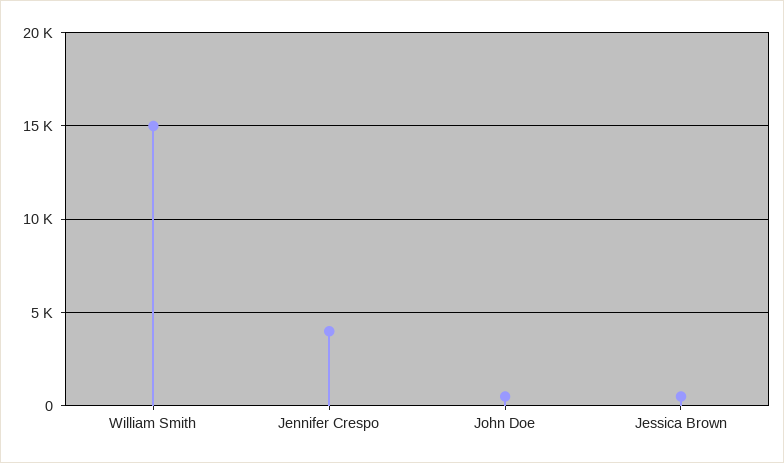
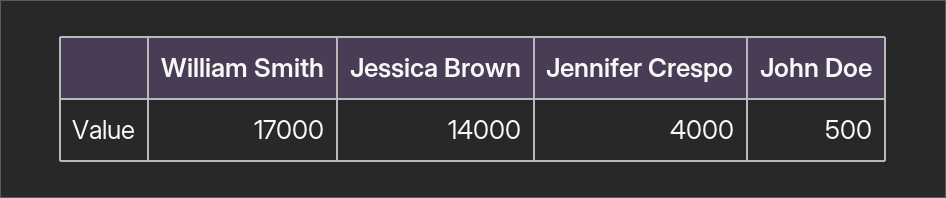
  {
-   "William Smith": 15000,
+   "William Smith": 17000,
    "Jennifer Crespo": 4000,
    "John Doe": 500,
-   "Jessica Brown": 500
+   "Jessica Brown": 14000
  }

